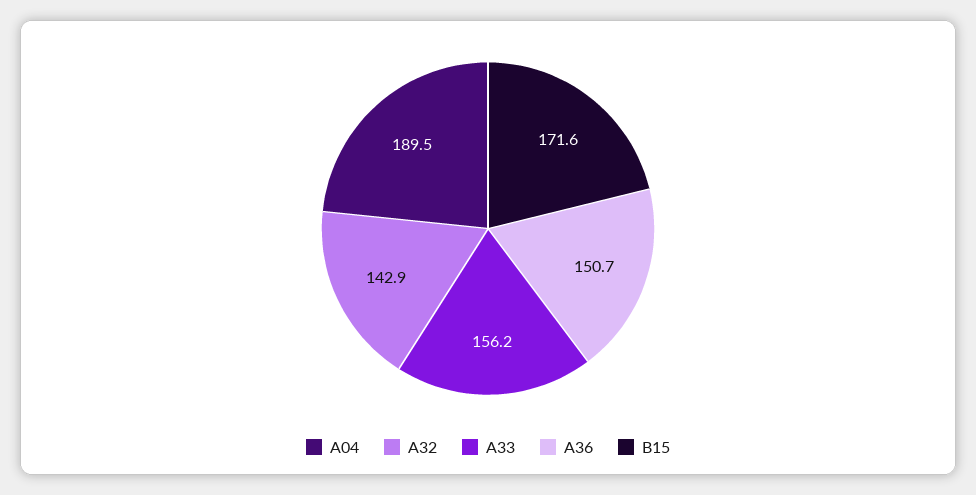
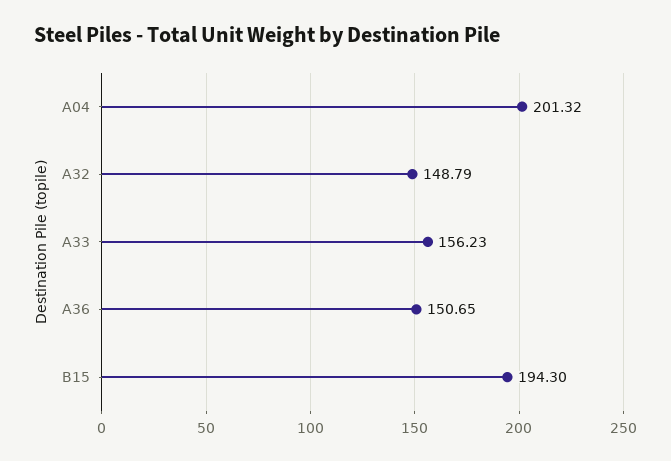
  {
-   "A04": 189.5,
+   "A04": 201.32,
-   "A32": 142.9,
+   "A32": 148.79,
    "A33": 156.23,
    "A36": 150.65,
-   "B15": 171.6
+   "B15": 194.3
  }

